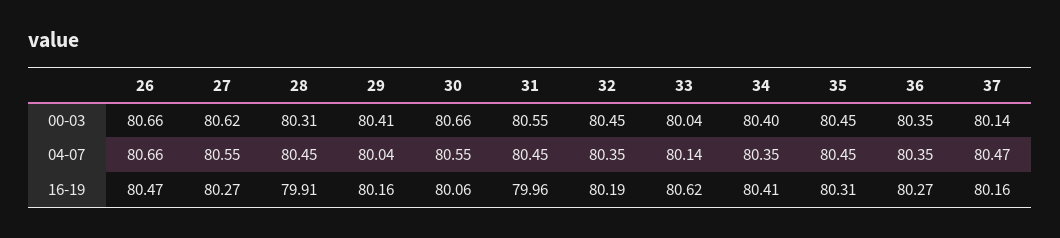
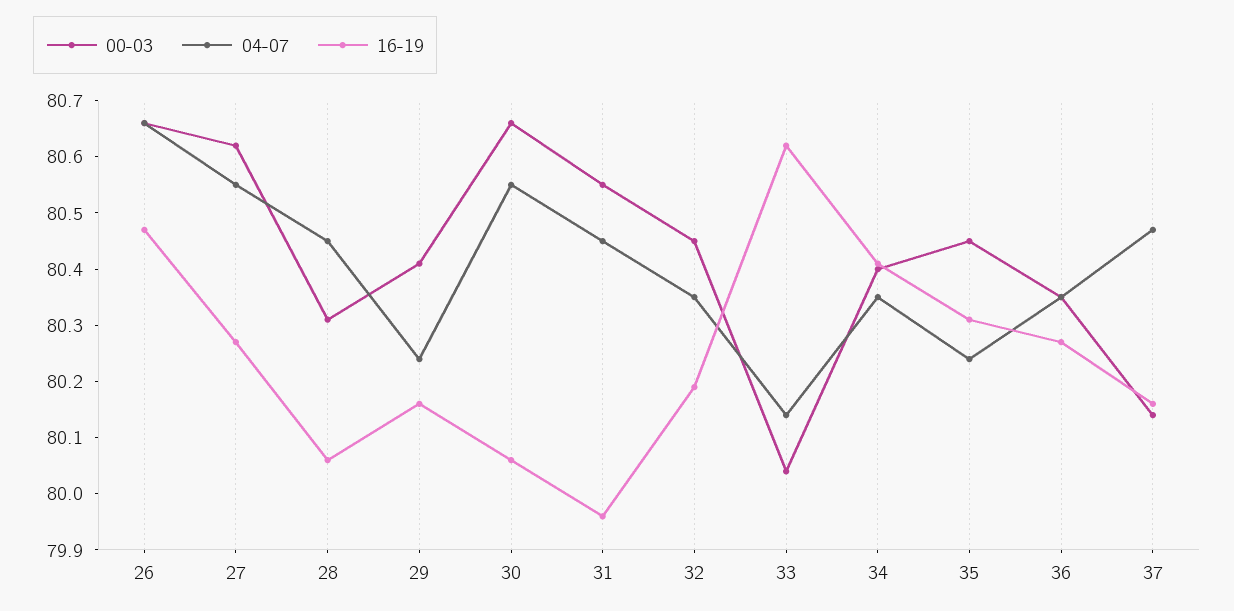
  {
    "00-03": {
      "26": 80.66,
      "27": 80.62,
      "28": 80.31,
      "29": 80.41,
      "30": 80.66,
      "31": 80.55,
      "32": 80.45,
      "33": 80.04,
      "34": 80.4,
      "35": 80.45,
      "36": 80.35,
      "37": 80.14
    },
    "04-07": {
      "26": 80.66,
      "27": 80.55,
      "28": 80.45,
-     "29": 80.04,
+     "29": 80.25,
      "30": 80.55,
      "31": 80.45,
      "32": 80.35,
      "33": 80.14,
      "34": 80.35,
-     "35": 80.45,
+     "35": 80.25,
      "36": 80.35,
      "37": 80.47
    },
    "16-19": {
      "26": 80.47,
      "27": 80.27,
-     "28": 79.91,
+     "28": 80.05,
      "29": 80.16,
      "30": 80.06,
      "31": 79.96,
      "32": 80.19,
      "33": 80.62,
      "34": 80.41,
      "35": 80.31,
      "36": 80.27,
      "37": 80.16
    }
  }

